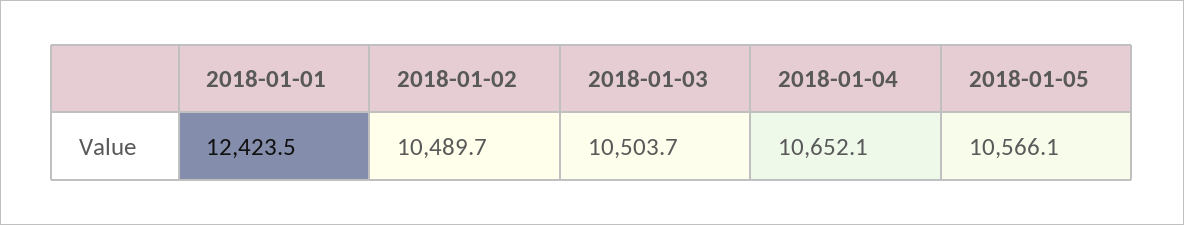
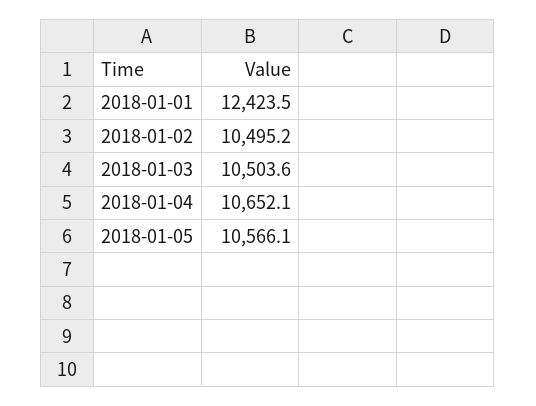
  {
    "2018-01-01": 12423.5,
-   "2018-01-02": 10489.7,
+   "2018-01-02": 10495.2,
-   "2018-01-03": 10503.7,
+   "2018-01-03": 10503.6,
    "2018-01-04": 10652.1,
    "2018-01-05": 10566.1
  }

